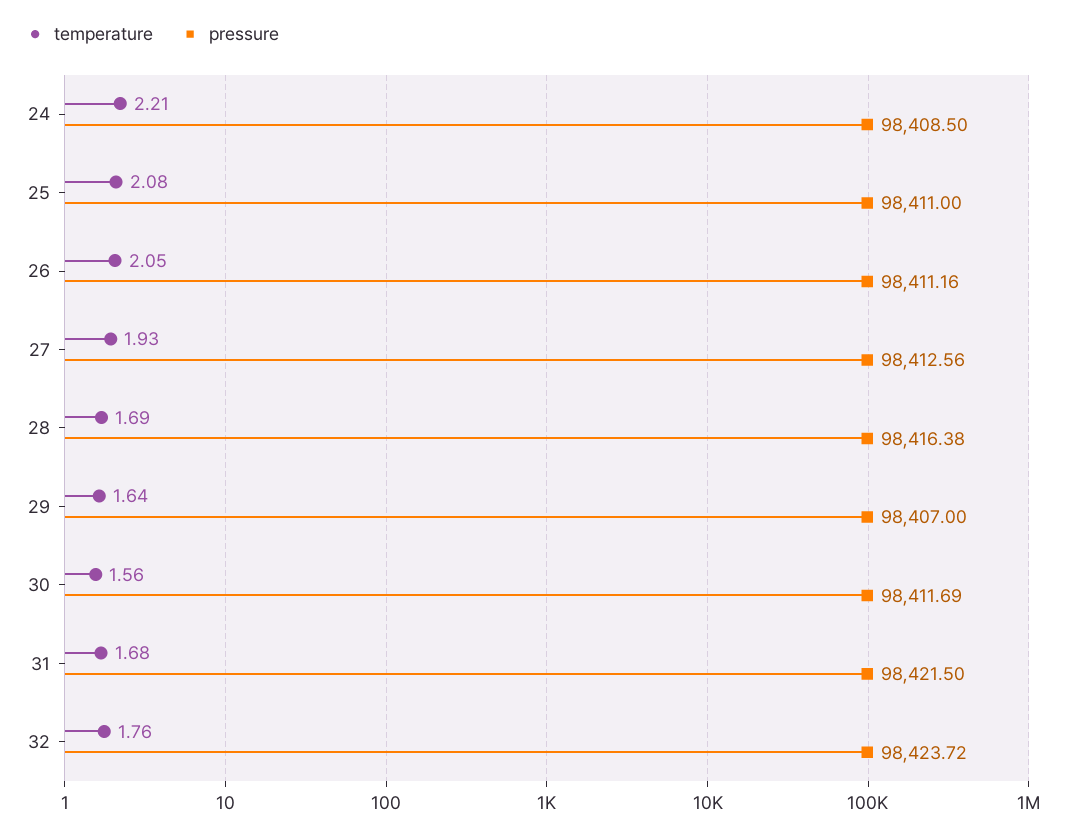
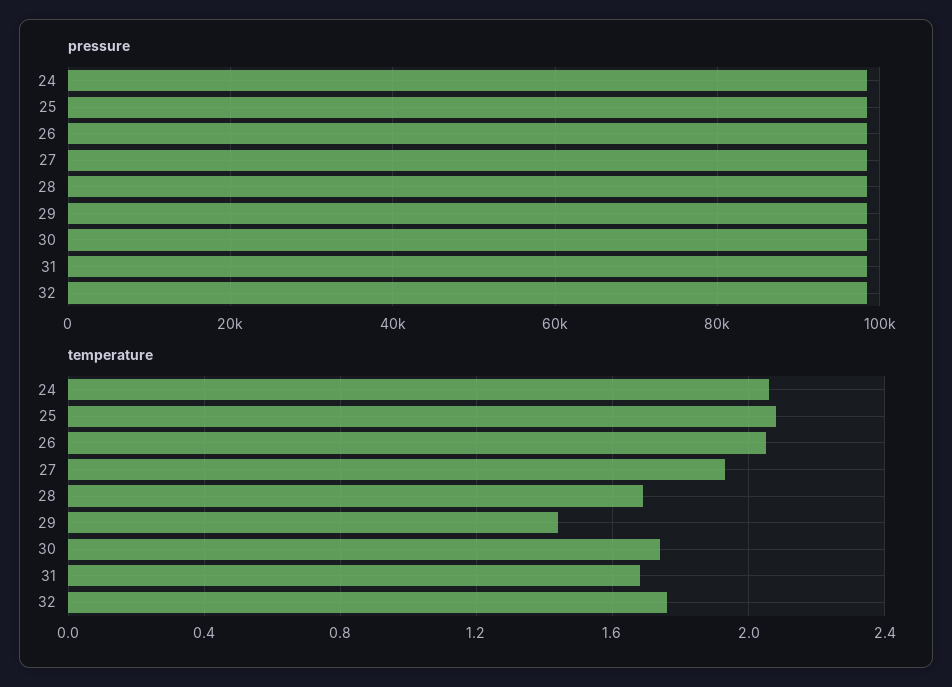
  {
    "temperature": {
-     "24": 2.21,
+     "24": 2.05,
      "25": 2.08,
      "26": 2.05,
      "27": 1.93,
      "28": 1.69,
-     "29": 1.64,
+     "29": 1.45,
-     "30": 1.56,
+     "30": 1.75,
      "31": 1.68,
      "32": 1.76
    },
    "pressure": {
      "24": 98408.5,
      "25": 98411,
      "26": 98411.16,
      "27": 98412.56,
      "28": 98416.38,
      "29": 98407,
      "30": 98411.69,
      "31": 98421.5,
      "32": 98423.72
    }
  }

